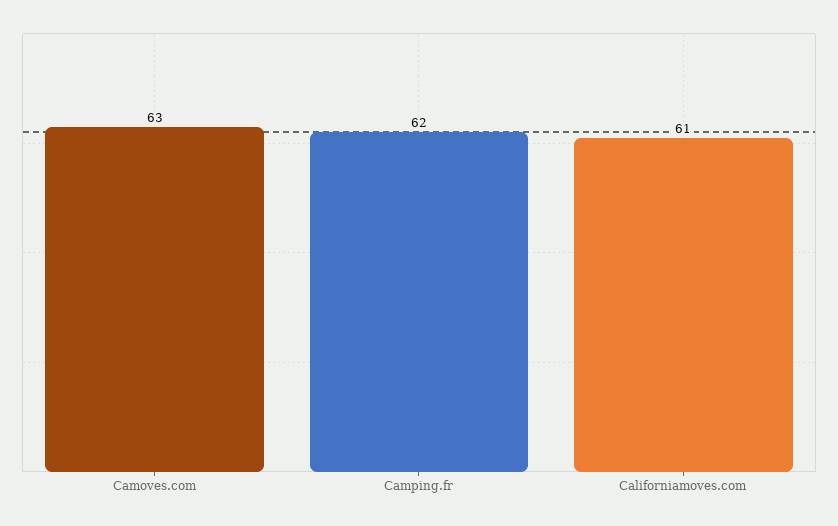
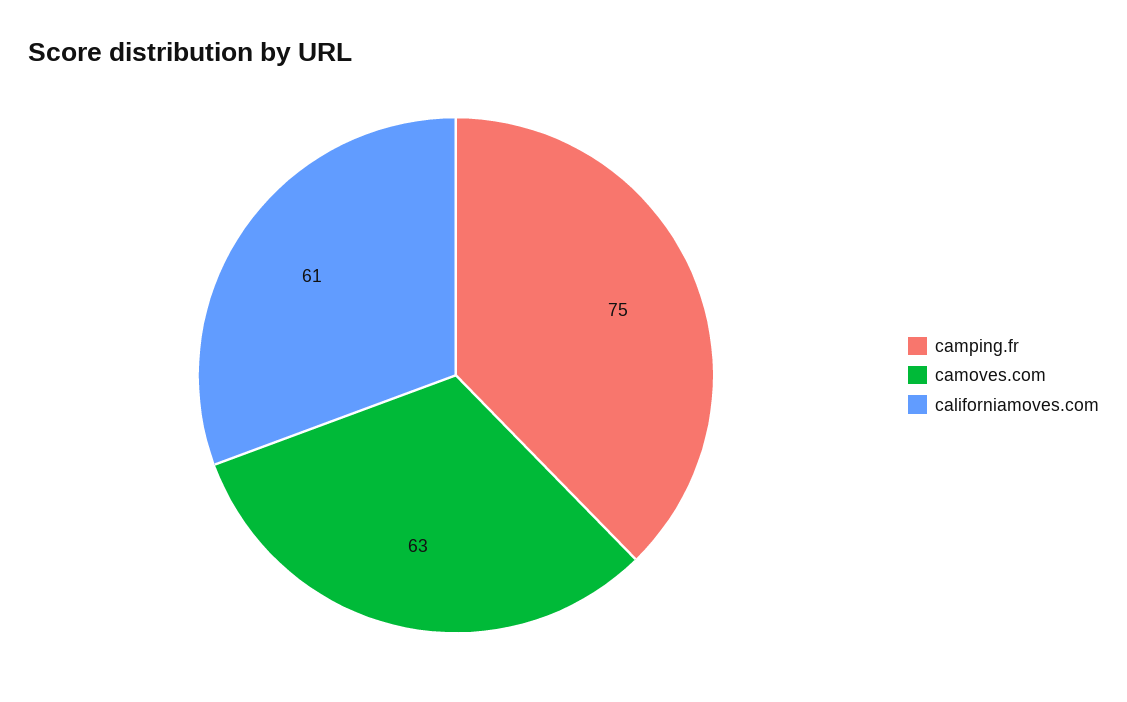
  {
    "Camoves.com": 63,
-   "Camping.fr": 62,
+   "Camping.fr": 75,
    "Californiamoves.com": 61
  }

